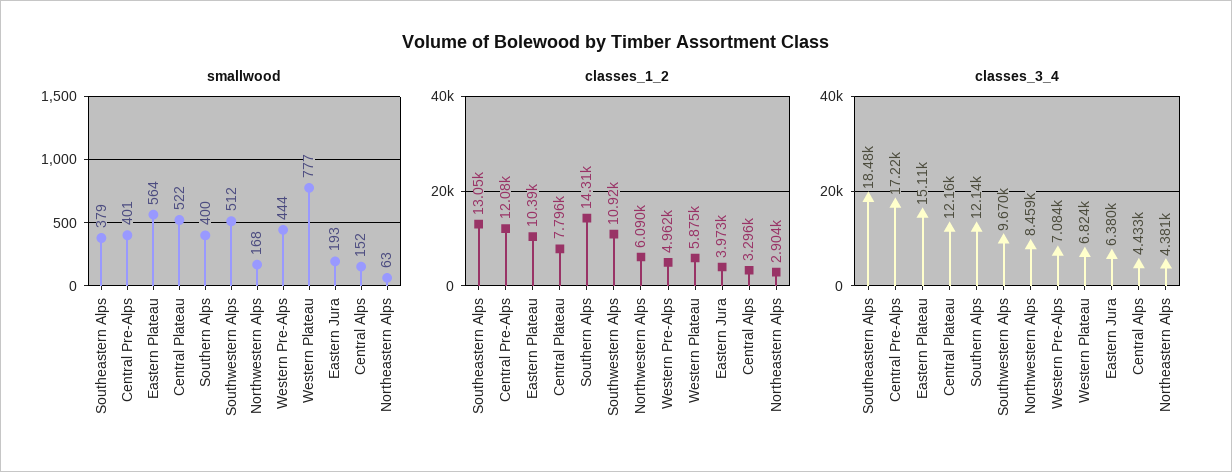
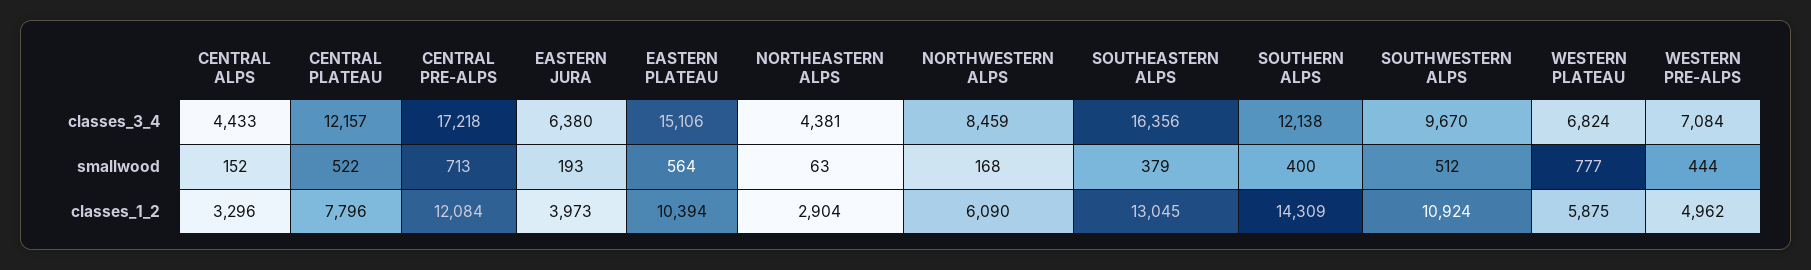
  {
    "smallwood": {
      "Southeastern Alps": 379,
-     "Central Pre-Alps": 401,
+     "Central Pre-Alps": 713,
      "Eastern Plateau": 564,
      "Central Plateau": 522,
      "Southern Alps": 400,
      "Southwestern Alps": 512,
      "Northwestern Alps": 168,
      "Western Pre-Alps": 444,
      "Western Plateau": 777,
      "Eastern Jura": 193,
      "Central Alps": 152,
      "Northeastern Alps": 63
    },
    "classes_1_2": {
      "Southeastern Alps": 13045,
      "Central Pre-Alps": 12084,
      "Eastern Plateau": 10394,
      "Central Plateau": 7796,
      "Southern Alps": 14309,
      "Southwestern Alps": 10924,
      "Northwestern Alps": 6090,
      "Western Pre-Alps": 4962,
      "Western Plateau": 5875,
      "Eastern Jura": 3973,
      "Central Alps": 3296,
      "Northeastern Alps": 2904
    },
    "classes_3_4": {
-     "Southeastern Alps": 18480,
+     "Southeastern Alps": 16356,
      "Central Pre-Alps": 17218,
      "Eastern Plateau": 15106,
      "Central Plateau": 12157,
      "Southern Alps": 12138,
      "Southwestern Alps": 9670,
      "Northwestern Alps": 8459,
      "Western Pre-Alps": 7084,
      "Western Plateau": 6824,
      "Eastern Jura": 6380,
      "Central Alps": 4433,
      "Northeastern Alps": 4381
    }
  }

